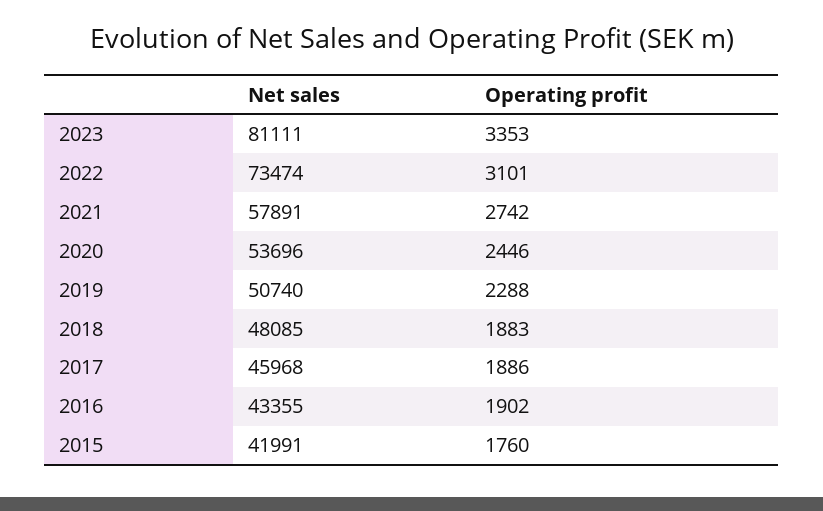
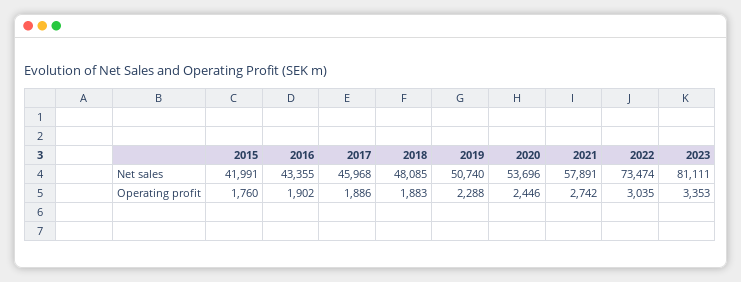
  {
    "Net sales": {
      "2023": 81111,
      "2022": 73474,
      "2021": 57891,
      "2020": 53696,
      "2019": 50740,
      "2018": 48085,
      "2017": 45968,
      "2016": 43355,
      "2015": 41991
    },
    "Operating profit": {
      "2023": 3353,
-     "2022": 3101,
+     "2022": 3035,
      "2021": 2742,
      "2020": 2446,
      "2019": 2288,
      "2018": 1883,
      "2017": 1886,
      "2016": 1902,
      "2015": 1760
    }
  }

